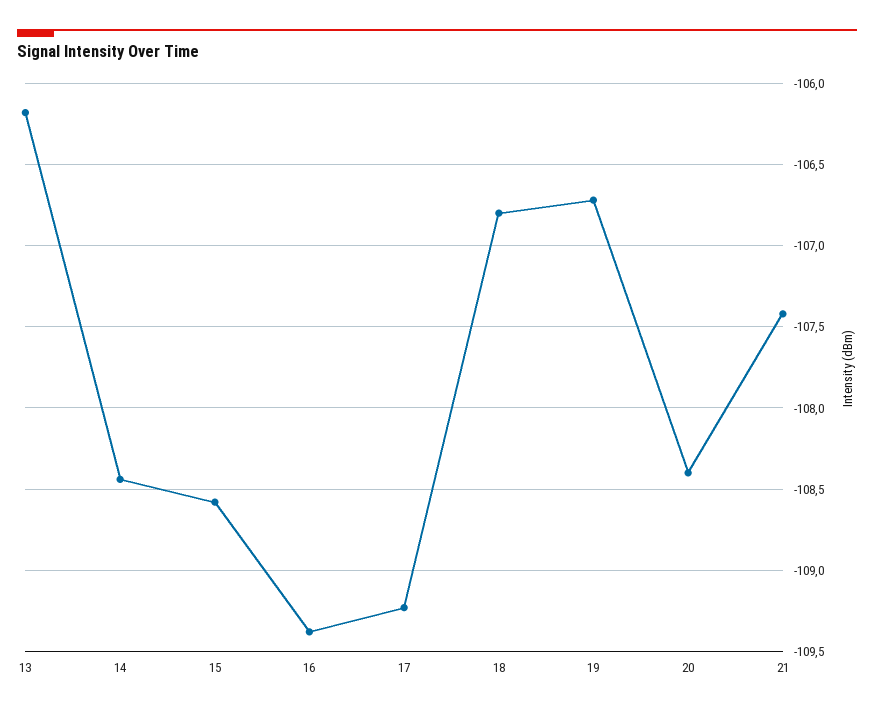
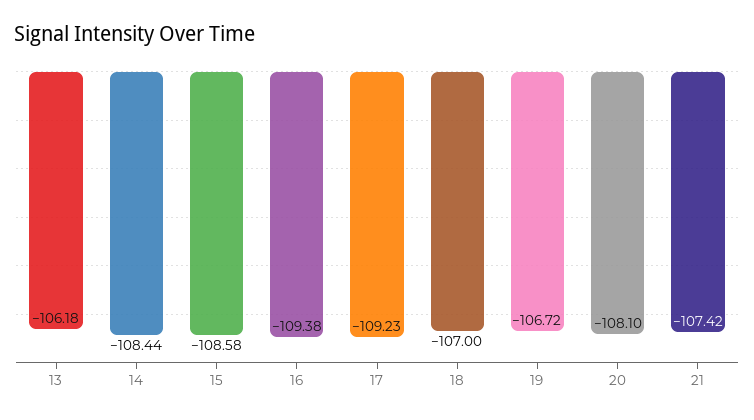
  {
    "13": -106.18,
    "14": -108.44,
    "15": -108.58,
    "16": -109.38,
    "17": -109.23,
-   "18": -106.8,
+   "18": -107,
    "19": -106.72,
-   "20": -108.4,
+   "20": -108.1,
    "21": -107.42
  }

